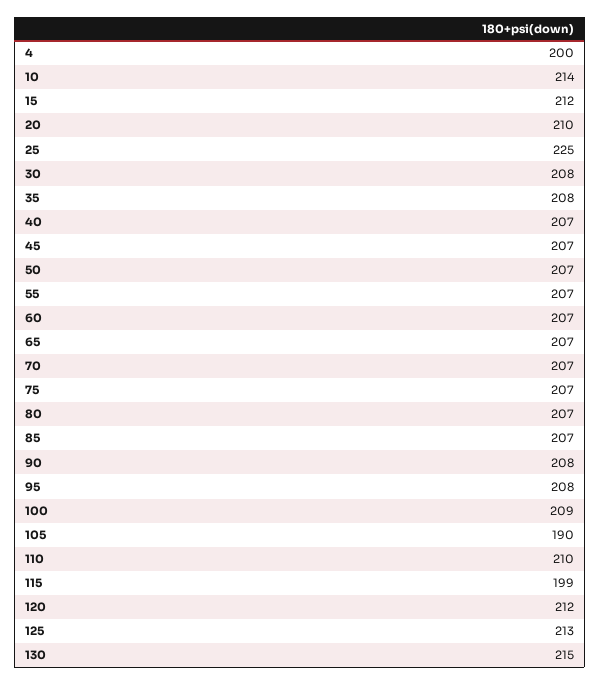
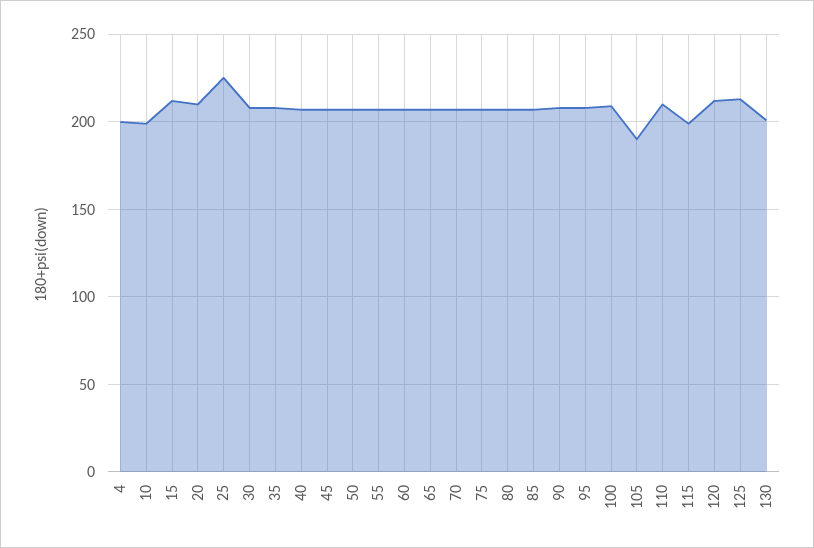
  {
    "4": 200,
-   "10": 214,
+   "10": 200,
    "15": 212,
    "20": 210,
    "25": 225,
    "30": 208,
    "35": 208,
    "40": 207,
    "45": 207,
    "50": 207,
    "55": 207,
    "60": 207,
    "65": 207,
    "70": 207,
    "75": 207,
    "80": 207,
    "85": 207,
    "90": 208,
    "95": 208,
    "100": 209,
    "105": 190,
    "110": 210,
    "115": 199,
    "120": 212,
    "125": 213,
-   "130": 215
+   "130": 200
  }

